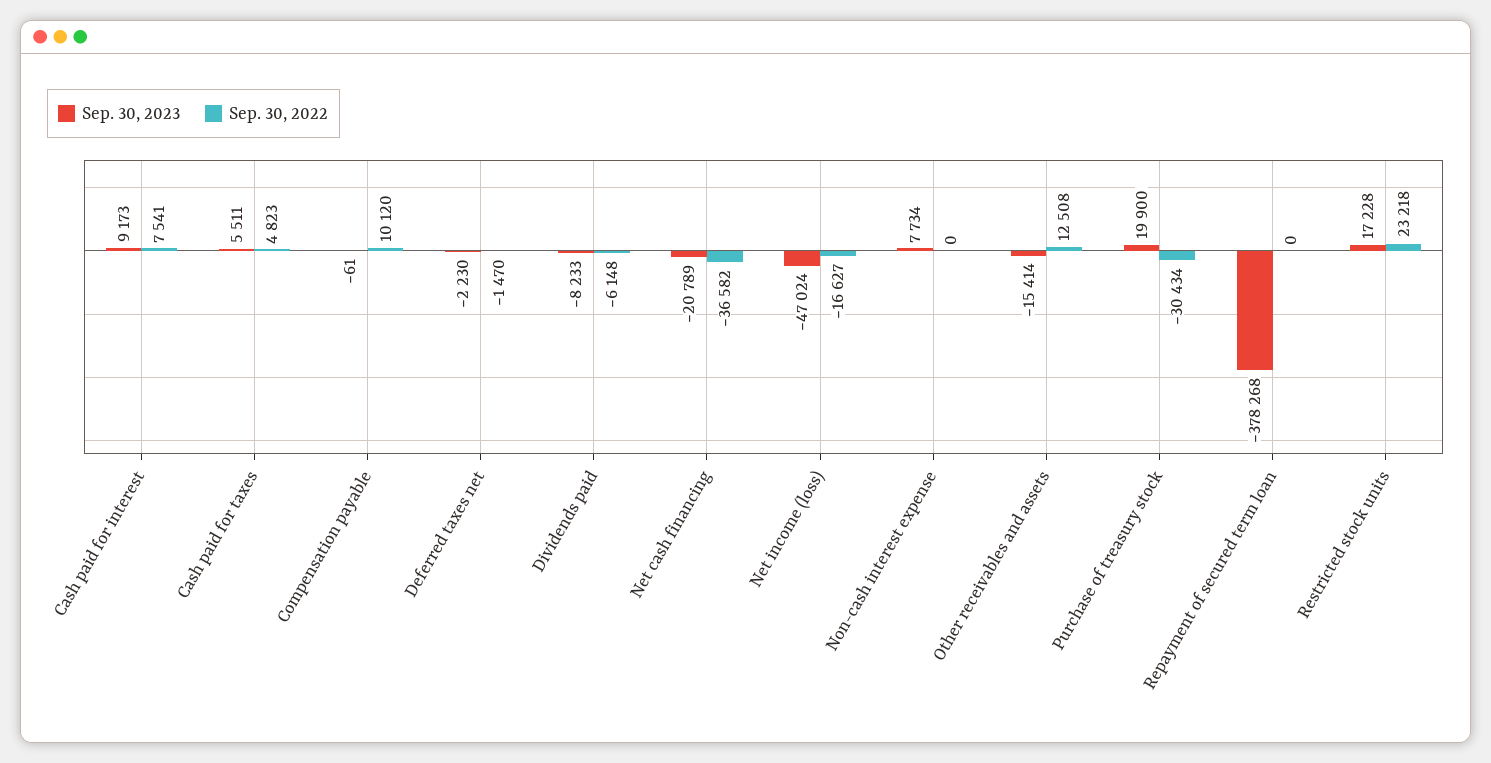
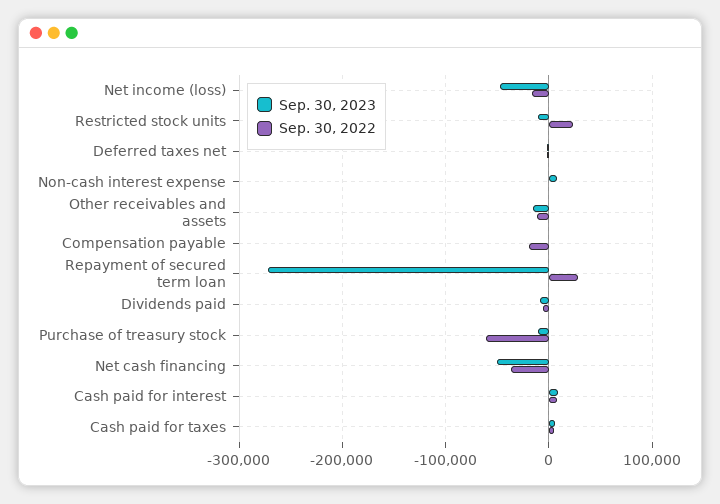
  {
    "Sep. 30, 2023": {
      "Cash paid for interest": 9173,
      "Cash paid for taxes": 5511,
      "Compensation payable": -61,
      "Deferred taxes net": -2230,
      "Dividends paid": -8233,
-     "Net cash financing": -20789,
+     "Net cash financing": -50000,
      "Net income (loss)": -47024,
      "Non-cash interest expense": 7734,
      "Other receivables and assets": -15414,
-     "Purchase of treasury stock": 19900,
+     "Purchase of treasury stock": -10000,
-     "Repayment of secured term loan": -378268,
+     "Repayment of secured term loan": -270000,
-     "Restricted stock units": 17228
+     "Restricted stock units": -10000
    },
    "Sep. 30, 2022": {
      "Cash paid for interest": 7541,
      "Cash paid for taxes": 4823,
-     "Compensation payable": 10120,
+     "Compensation payable": -20000,
      "Deferred taxes net": -1470,
      "Dividends paid": -6148,
      "Net cash financing": -36582,
      "Net income (loss)": -16627,
      "Non-cash interest expense": 0,
-     "Other receivables and assets": 12508,
+     "Other receivables and assets": -10000,
-     "Purchase of treasury stock": -30434,
+     "Purchase of treasury stock": -60000,
-     "Repayment of secured term loan": 0,
+     "Repayment of secured term loan": 30000,
      "Restricted stock units": 23218
    }
  }

